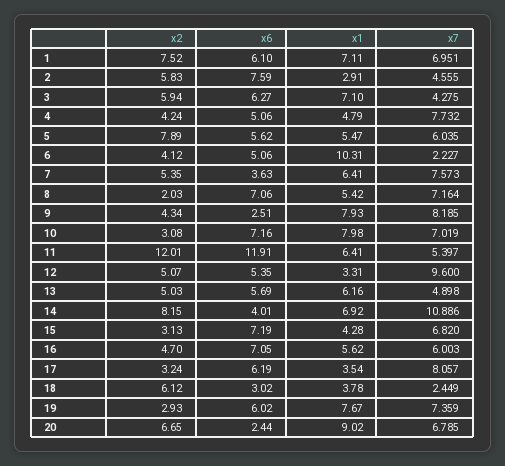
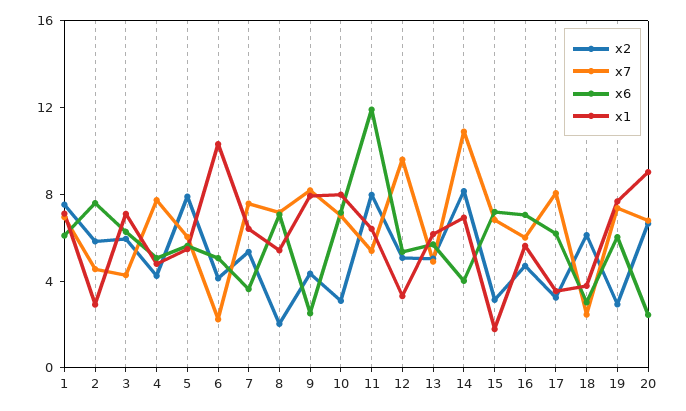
  {
    "x2": {
      "1": 7.52,
      "2": 5.83,
      "3": 5.94,
      "4": 4.24,
      "5": 7.89,
      "6": 4.12,
      "7": 5.35,
      "8": 2.03,
      "9": 4.34,
      "10": 3.08,
-     "11": 12.01,
+     "11": 8,
      "12": 5.07,
      "13": 5.03,
      "14": 8.15,
      "15": 3.13,
      "16": 4.7,
      "17": 3.24,
      "18": 6.12,
      "19": 2.93,
      "20": 6.65
    },
    "x6": {
      "1": 6.1,
      "2": 7.59,
      "3": 6.27,
      "4": 5.06,
      "5": 5.62,
      "6": 5.06,
      "7": 3.63,
      "8": 7.06,
      "9": 2.51,
      "10": 7.16,
      "11": 11.91,
      "12": 5.35,
      "13": 5.69,
      "14": 4.01,
      "15": 7.19,
      "16": 7.05,
      "17": 6.19,
      "18": 3.02,
      "19": 6.02,
      "20": 2.44
    },
    "x1": {
      "1": 7.11,
      "2": 2.91,
      "3": 7.1,
      "4": 4.79,
      "5": 5.47,
      "6": 10.31,
      "7": 6.41,
      "8": 5.42,
      "9": 7.93,
      "10": 7.98,
      "11": 6.41,
      "12": 3.31,
      "13": 6.16,
      "14": 6.92,
-     "15": 4.28,
+     "15": 2,
      "16": 5.62,
      "17": 3.54,
      "18": 3.78,
      "19": 7.67,
      "20": 9.02
    },
    "x7": {
      "1": 6.951,
      "2": 4.555,
      "3": 4.275,
      "4": 7.732,
      "5": 6.035,
      "6": 2.227,
      "7": 7.573,
      "8": 7.164,
      "9": 8.185,
      "10": 7.019,
      "11": 5.397,
      "12": 9.6,
      "13": 4.898,
      "14": 10.886,
      "15": 6.82,
      "16": 6.003,
      "17": 8.057,
      "18": 2.449,
      "19": 7.359,
      "20": 6.785
    }
  }

